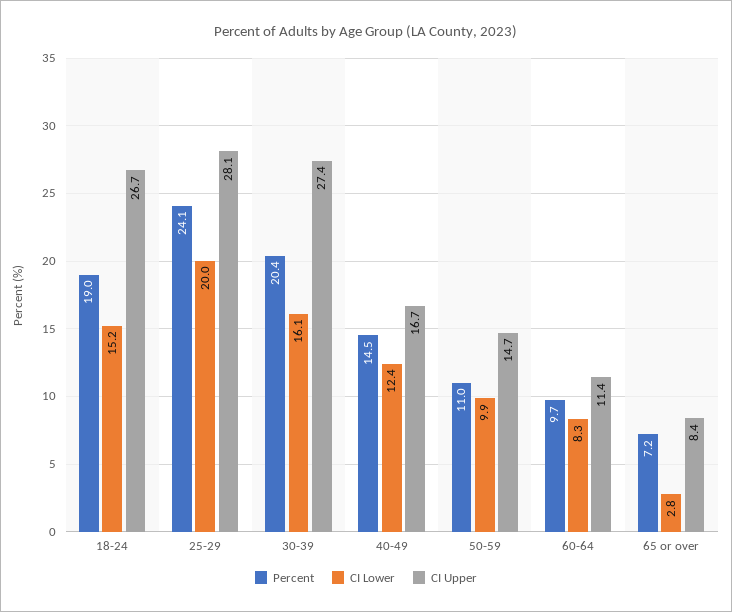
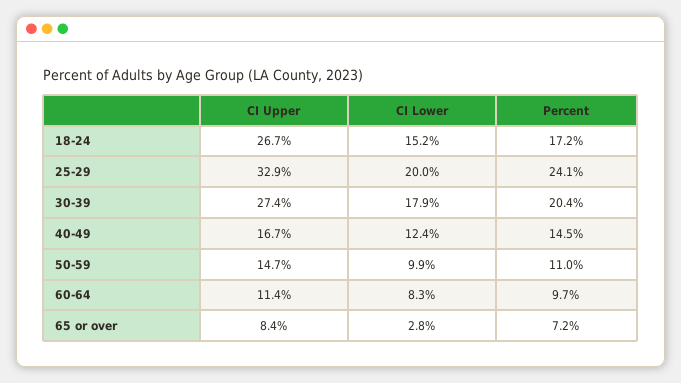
  {
    "Percent": {
-     "18-24": 19,
+     "18-24": 17.2,
      "25-29": 24.1,
      "30-39": 20.4,
      "40-49": 14.5,
      "50-59": 11,
      "60-64": 9.7,
      "65 or over": 7.2
    },
    "CI Lower": {
      "18-24": 15.2,
      "25-29": 20,
-     "30-39": 16.1,
+     "30-39": 17.9,
      "40-49": 12.4,
      "50-59": 9.9,
      "60-64": 8.3,
      "65 or over": 2.8
    },
    "CI Upper": {
      "18-24": 26.7,
-     "25-29": 28.1,
+     "25-29": 32.9,
      "30-39": 27.4,
      "40-49": 16.7,
      "50-59": 14.7,
      "60-64": 11.4,
      "65 or over": 8.4
    }
  }

